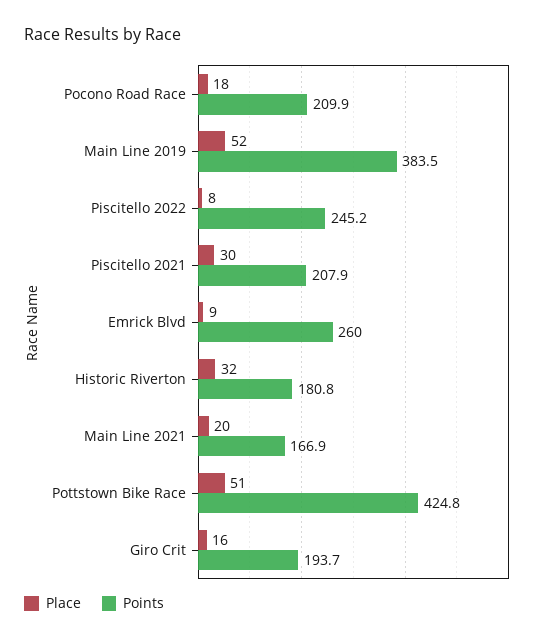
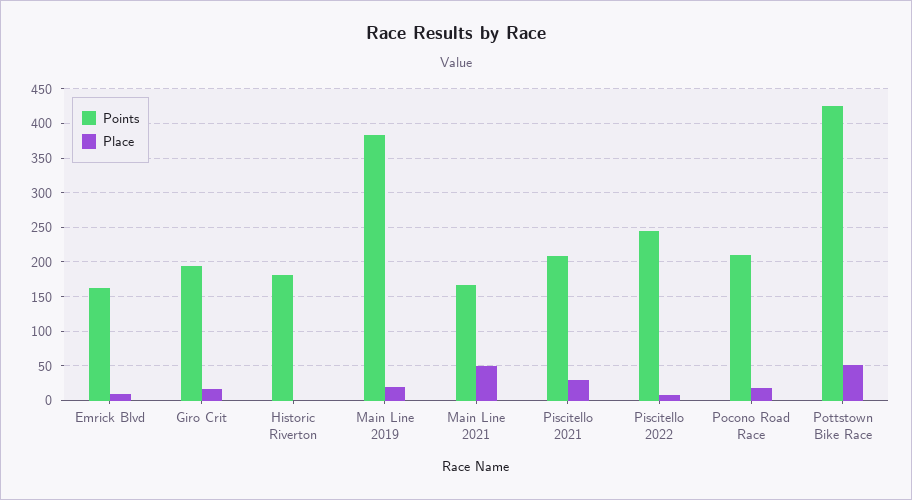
  {
    "Place": {
      "Pocono Road Race": 18,
-     "Main Line 2019": 52,
+     "Main Line 2019": 20,
      "Piscitello 2022": 8,
      "Piscitello 2021": 30,
      "Emrick Blvd": 9,
-     "Historic Riverton": 32,
+     "Historic Riverton": 0,
-     "Main Line 2021": 20,
+     "Main Line 2021": 50,
      "Pottstown Bike Race": 51,
      "Giro Crit": 16
    },
    "Points": {
      "Pocono Road Race": 209.9,
      "Main Line 2019": 383.5,
      "Piscitello 2022": 245.2,
      "Piscitello 2021": 207.9,
-     "Emrick Blvd": 260,
+     "Emrick Blvd": 160,
      "Historic Riverton": 180.8,
      "Main Line 2021": 166.9,
      "Pottstown Bike Race": 424.8,
      "Giro Crit": 193.7
    }
  }

